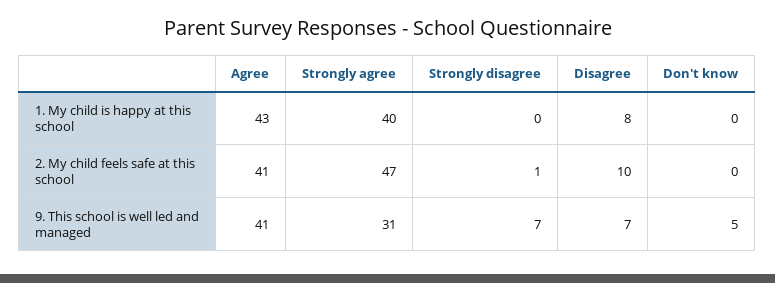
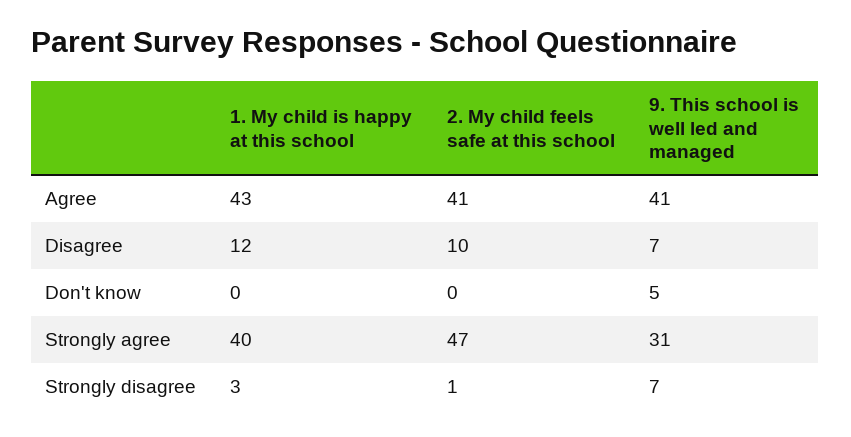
  {
    "Agree": {
      "1. My child is happy at this school": 43,
      "2. My child feels safe at this school": 41,
      "9. This school is well led and managed": 41
    },
    "Strongly agree": {
      "1. My child is happy at this school": 40,
      "2. My child feels safe at this school": 47,
      "9. This school is well led and managed": 31
    },
    "Strongly disagree": {
-     "1. My child is happy at this school": 0,
+     "1. My child is happy at this school": 3,
      "2. My child feels safe at this school": 1,
      "9. This school is well led and managed": 7
    },
    "Disagree": {
-     "1. My child is happy at this school": 8,
+     "1. My child is happy at this school": 12,
      "2. My child feels safe at this school": 10,
      "9. This school is well led and managed": 7
    },
    "Don't know": {
      "1. My child is happy at this school": 0,
      "2. My child feels safe at this school": 0,
      "9. This school is well led and managed": 5
    }
  }

